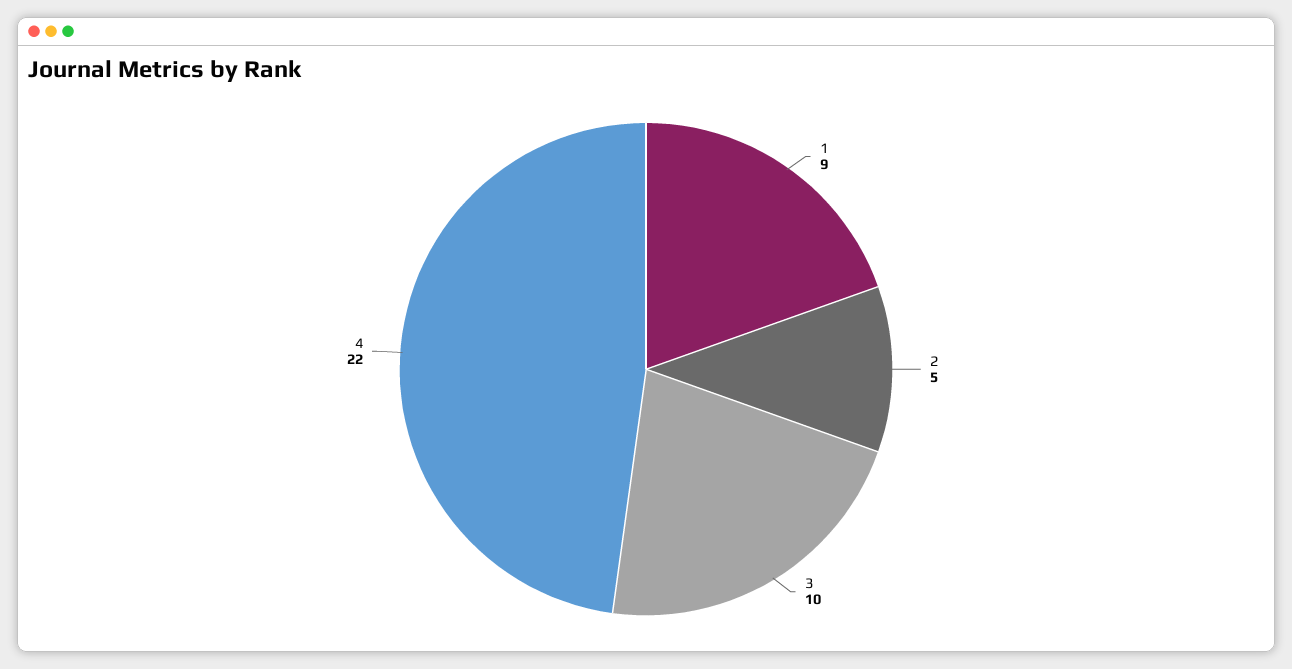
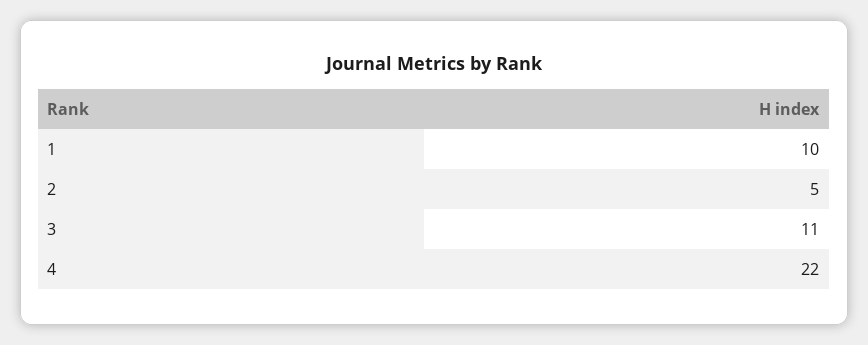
  {
-   "1": 9,
+   "1": 10,
    "2": 5,
-   "3": 10,
+   "3": 11,
    "4": 22
  }

